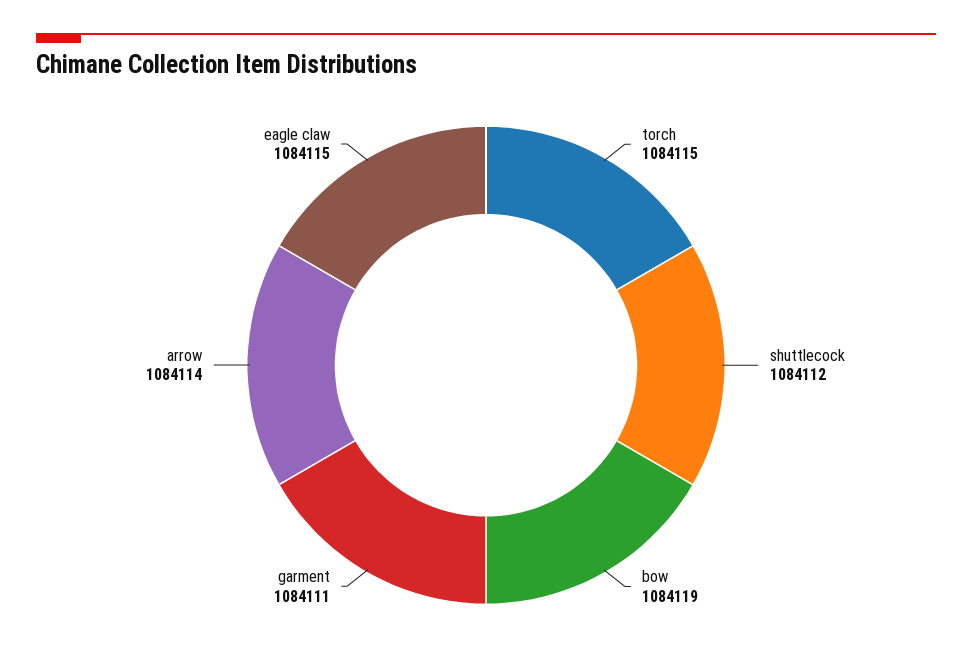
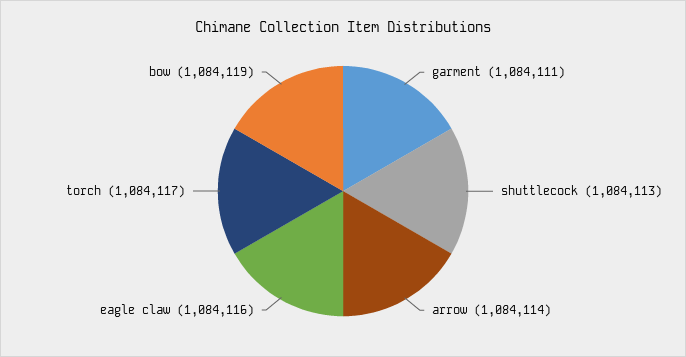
  {
-   "torch": 1084115,
+   "torch": 1084117,
-   "shuttlecock": 1084112,
+   "shuttlecock": 1084113,
    "bow": 1084119,
    "garment": 1084111,
    "arrow": 1084114,
-   "eagle claw": 1084115
+   "eagle claw": 1084116
  }

